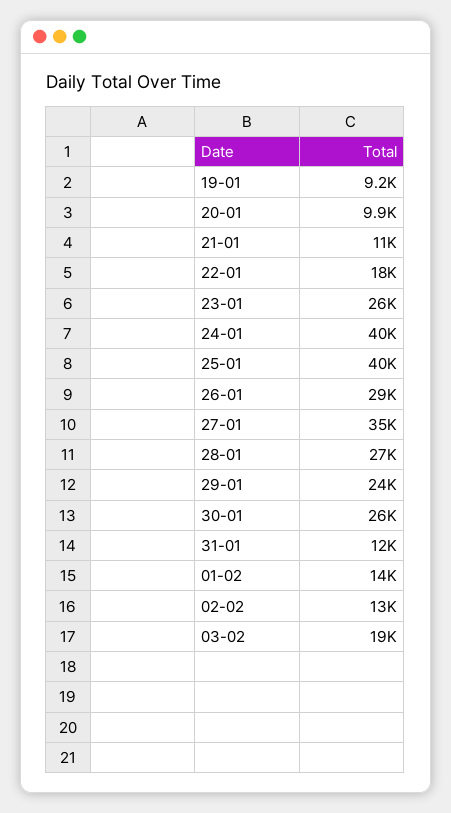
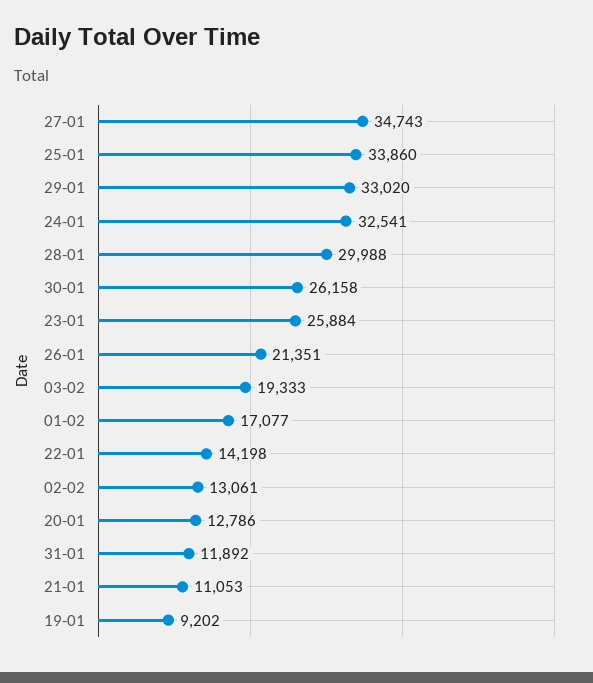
  {
    "19-01": 9202,
-   "20-01": 9900,
+   "20-01": 12786,
    "21-01": 11053,
-   "22-01": 18000,
+   "22-01": 14198,
    "23-01": 25884,
-   "24-01": 40000,
+   "24-01": 32541,
-   "25-01": 40000,
+   "25-01": 33860,
-   "26-01": 29000,
+   "26-01": 21351,
    "27-01": 34743,
-   "28-01": 27000,
+   "28-01": 29988,
-   "29-01": 24000,
+   "29-01": 33020,
    "30-01": 26158,
    "31-01": 11892,
-   "01-02": 14000,
+   "01-02": 17077,
    "02-02": 13061,
    "03-02": 19333
  }

